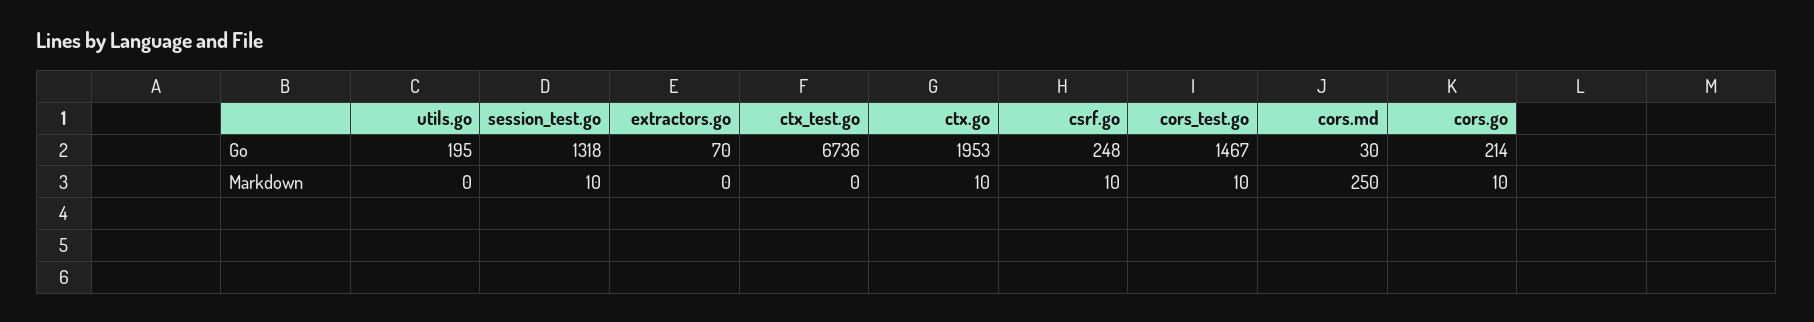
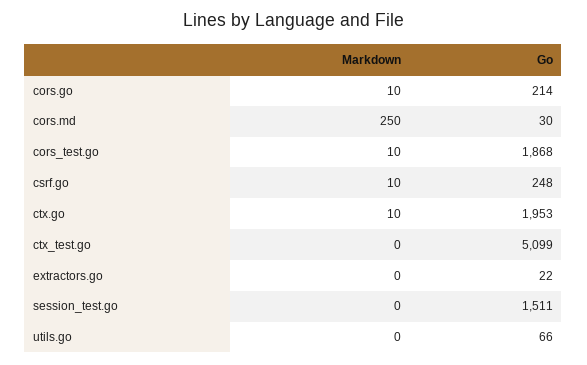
  {
    "utils.go": {
-     "Go": 195,
+     "Go": 66,
      "Markdown": 0
    },
    "session_test.go": {
-     "Go": 1318,
+     "Go": 1511,
-     "Markdown": 10
+     "Markdown": 0
    },
    "extractors.go": {
-     "Go": 70,
+     "Go": 22,
      "Markdown": 0
    },
    "ctx_test.go": {
-     "Go": 6736,
+     "Go": 5099,
      "Markdown": 0
    },
    "ctx.go": {
      "Go": 1953,
      "Markdown": 10
    },
    "csrf.go": {
      "Go": 248,
      "Markdown": 10
    },
    "cors_test.go": {
-     "Go": 1467,
+     "Go": 1868,
      "Markdown": 10
    },
    "cors.md": {
      "Go": 30,
      "Markdown": 250
    },
    "cors.go": {
      "Go": 214,
      "Markdown": 10
    }
  }

